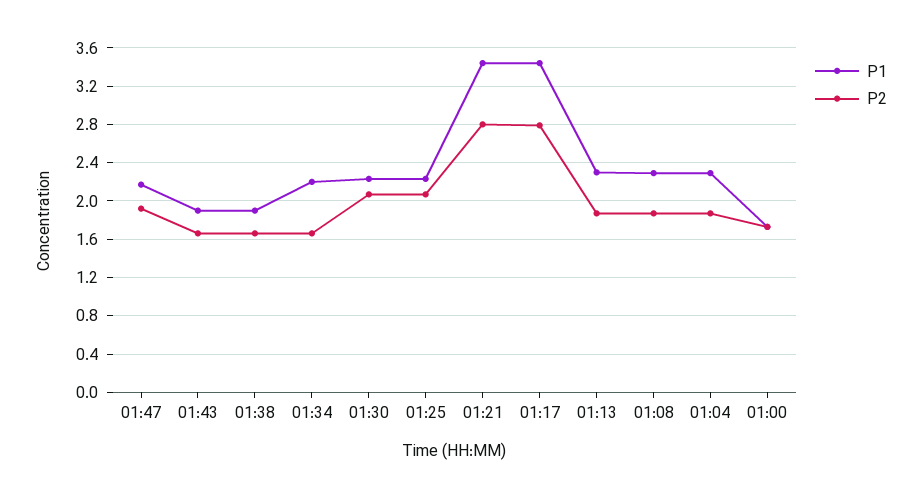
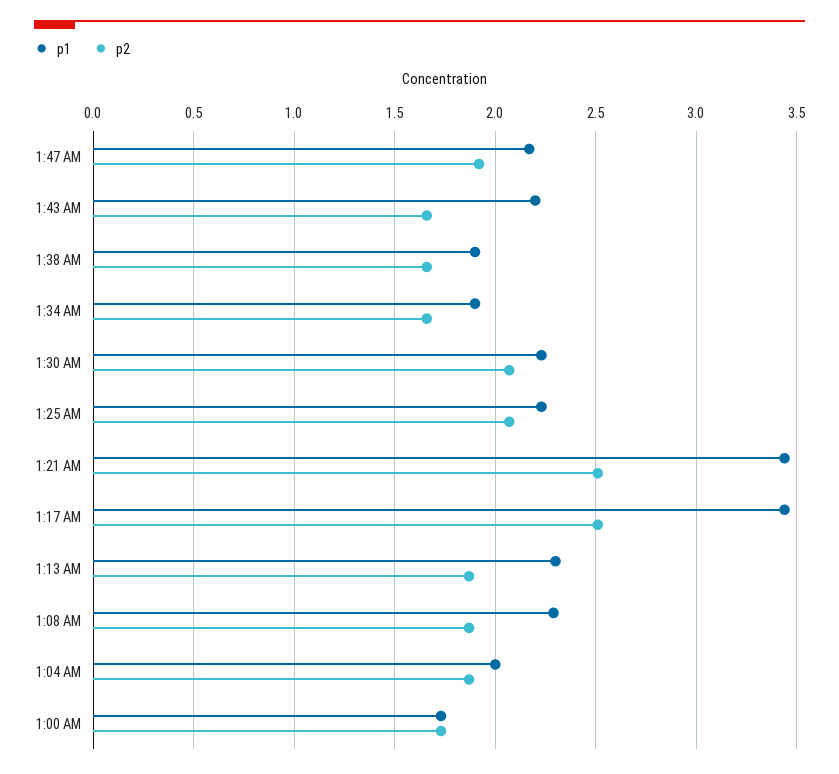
  {
    "P1": {
      "01:47": 2.15,
-     "01:43": 1.9,
+     "01:43": 2.2,
      "01:38": 1.9,
-     "01:34": 2.2,
+     "01:34": 1.9,
      "01:30": 2.25,
      "01:25": 2.25,
      "01:21": 3.45,
      "01:17": 3.45,
      "01:13": 2.3,
      "01:08": 2.3,
-     "01:04": 2.3,
+     "01:04": 2,
      "01:00": 1.75
    },
    "P2": {
      "01:47": 1.9,
      "01:43": 1.65,
      "01:38": 1.65,
      "01:34": 1.65,
      "01:30": 2.05,
      "01:25": 2.05,
-     "01:21": 2.8,
+     "01:21": 2.5,
-     "01:17": 2.8,
+     "01:17": 2.5,
      "01:13": 1.85,
      "01:08": 1.85,
      "01:04": 1.85,
      "01:00": 1.75
    }
  }

